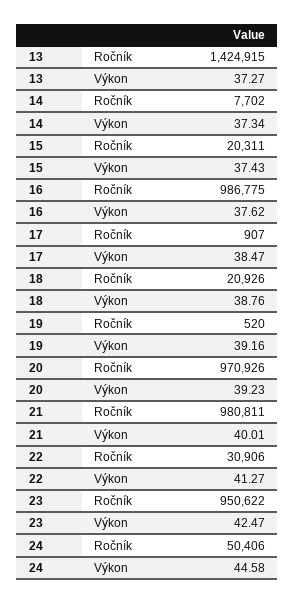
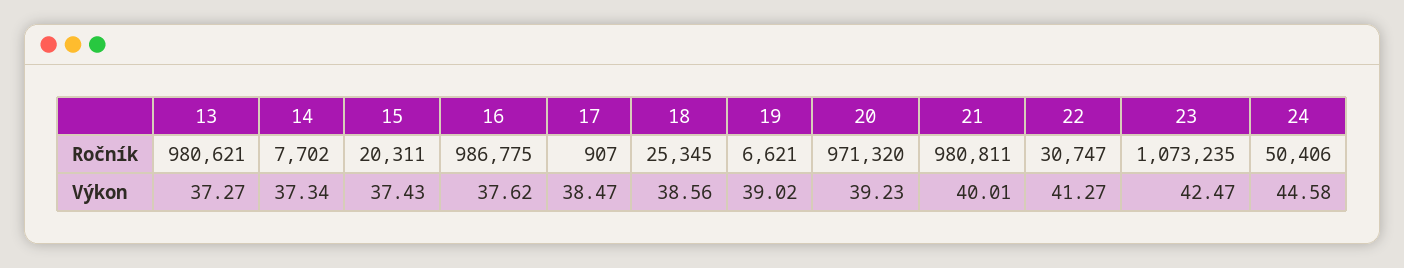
  {
    "13": {
-     "Ročník": 1424915,
+     "Ročník": 980621,
      "Výkon": 37.27
    },
    "14": {
      "Ročník": 7702,
      "Výkon": 37.34
    },
    "15": {
      "Ročník": 20311,
      "Výkon": 37.43
    },
    "16": {
      "Ročník": 986775,
      "Výkon": 37.62
    },
    "17": {
      "Ročník": 907,
      "Výkon": 38.47
    },
    "18": {
-     "Ročník": 20926,
+     "Ročník": 25345,
-     "Výkon": 38.76
+     "Výkon": 38.56
    },
    "19": {
-     "Ročník": 520,
+     "Ročník": 6621,
-     "Výkon": 39.16
+     "Výkon": 39.02
    },
    "20": {
-     "Ročník": 970926,
+     "Ročník": 971320,
      "Výkon": 39.23
    },
    "21": {
      "Ročník": 980811,
      "Výkon": 40.01
    },
    "22": {
-     "Ročník": 30906,
+     "Ročník": 30747,
      "Výkon": 41.27
    },
    "23": {
-     "Ročník": 950622,
+     "Ročník": 1073235,
      "Výkon": 42.47
    },
    "24": {
      "Ročník": 50406,
      "Výkon": 44.58
    }
  }

